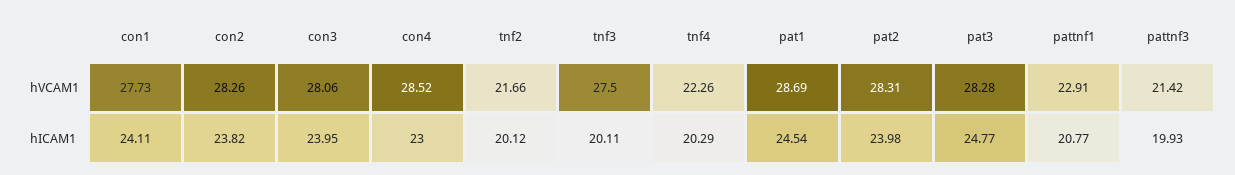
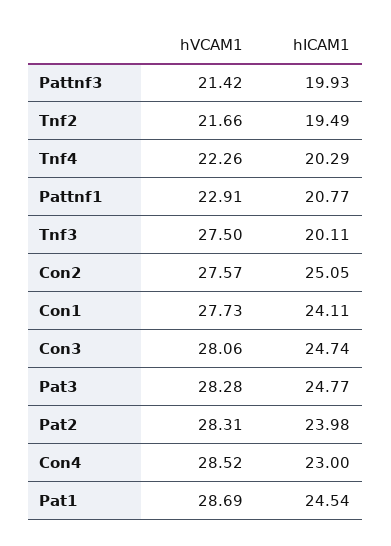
  {
    "con1": {
      "hVCAM1": 27.73,
      "hICAM1": 24.11
    },
    "con2": {
-     "hVCAM1": 28.26,
+     "hVCAM1": 27.57,
-     "hICAM1": 23.82
+     "hICAM1": 25.05
    },
    "con3": {
      "hVCAM1": 28.06,
-     "hICAM1": 23.95
+     "hICAM1": 24.74
    },
    "con4": {
      "hVCAM1": 28.52,
      "hICAM1": 23
    },
    "tnf2": {
      "hVCAM1": 21.66,
-     "hICAM1": 20.12
+     "hICAM1": 19.49
    },
    "tnf3": {
      "hVCAM1": 27.5,
      "hICAM1": 20.11
    },
    "tnf4": {
      "hVCAM1": 22.26,
      "hICAM1": 20.29
    },
    "pat1": {
      "hVCAM1": 28.69,
      "hICAM1": 24.54
    },
    "pat2": {
      "hVCAM1": 28.31,
      "hICAM1": 23.98
    },
    "pat3": {
      "hVCAM1": 28.28,
      "hICAM1": 24.77
    },
    "pattnf1": {
      "hVCAM1": 22.91,
      "hICAM1": 20.77
    },
    "pattnf3": {
      "hVCAM1": 21.42,
      "hICAM1": 19.93
    }
  }

